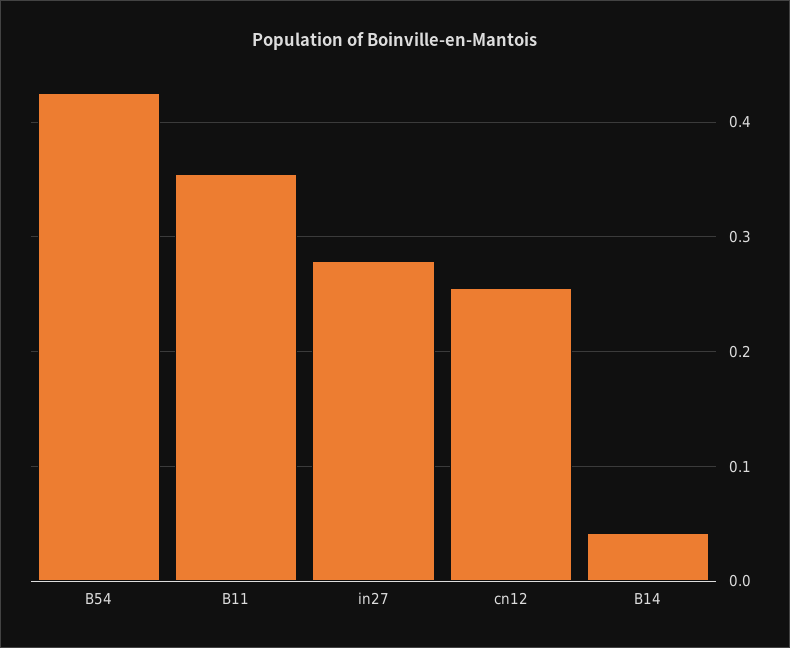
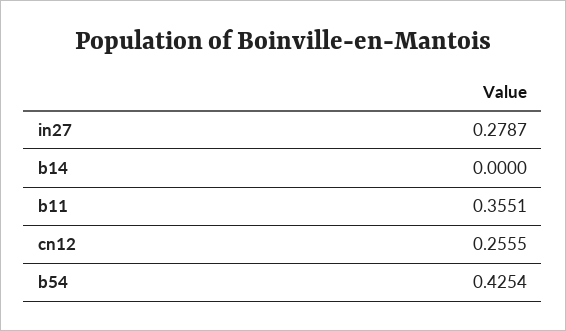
  {
    "B54": 0.4254,
    "B11": 0.3551,
    "in27": 0.2787,
    "cn12": 0.2555,
-   "B14": 0.04
+   "B14": 0
  }

